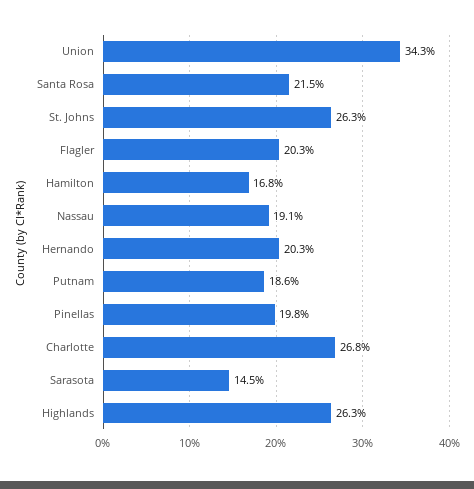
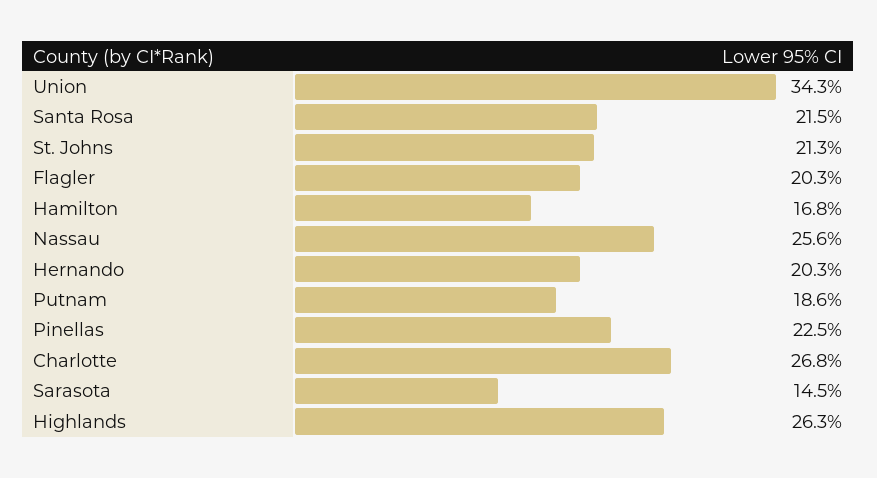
  {
    "Union": 34.3,
    "Santa Rosa": 21.5,
-   "St. Johns": 26.3,
+   "St. Johns": 21.3,
    "Flagler": 20.3,
    "Hamilton": 16.8,
-   "Nassau": 19.1,
+   "Nassau": 25.6,
    "Hernando": 20.3,
    "Putnam": 18.6,
-   "Pinellas": 19.8,
+   "Pinellas": 22.5,
    "Charlotte": 26.8,
    "Sarasota": 14.5,
    "Highlands": 26.3
  }

